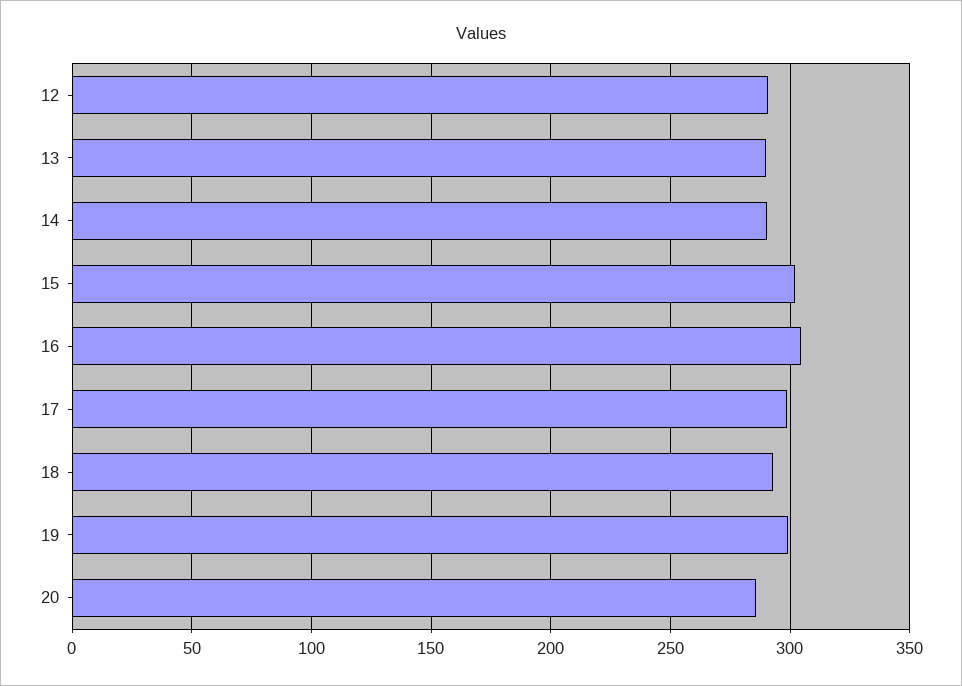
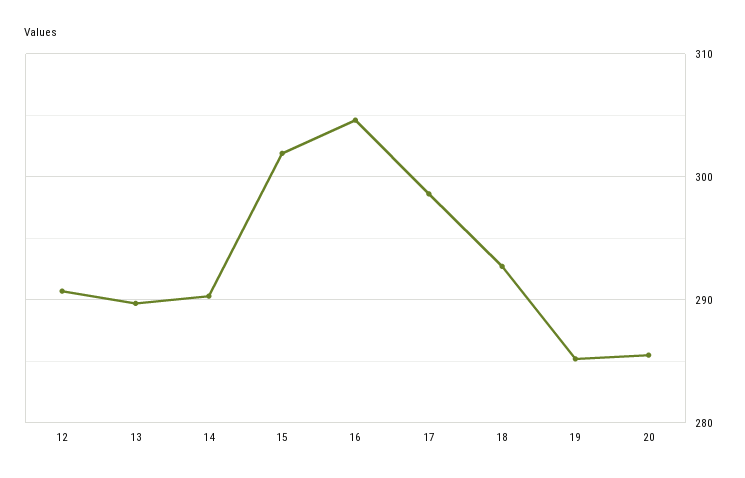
  {
    "12": 291,
    "13": 290,
    "14": 290,
    "15": 302,
    "16": 305,
    "17": 299,
    "18": 293,
-   "19": 300,
+   "19": 285,
    "20": 286
  }

